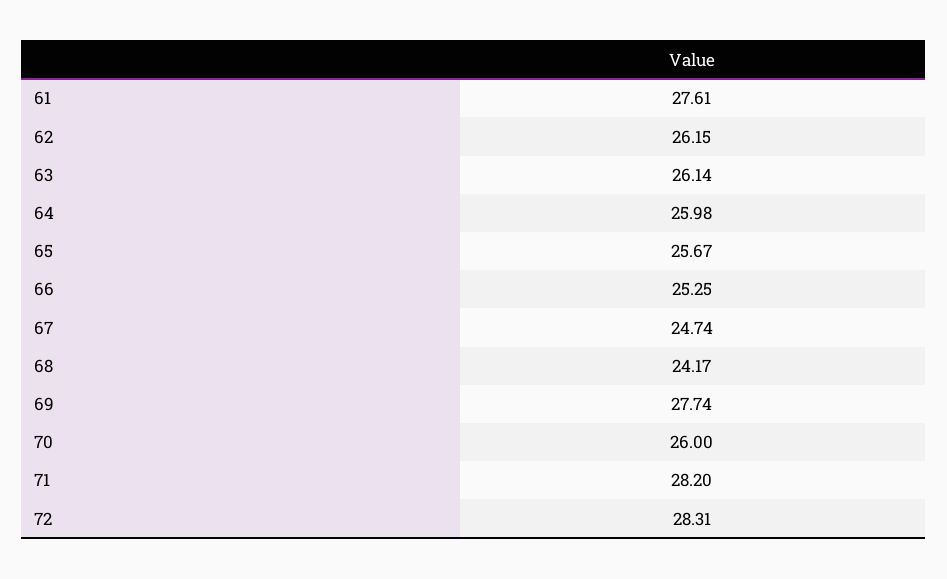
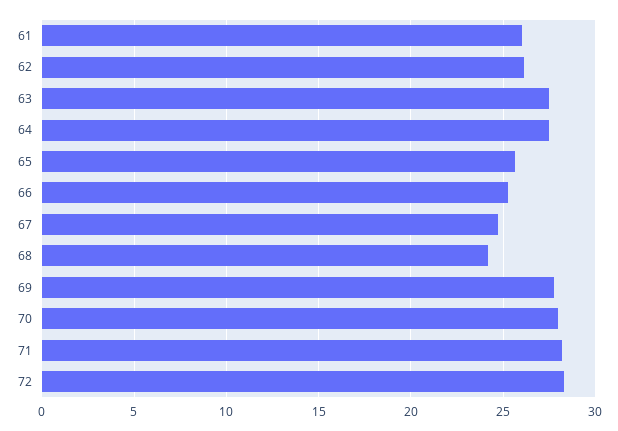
  {
-   "61": 27.61,
+   "61": 26,
    "62": 26.15,
-   "63": 26.14,
+   "63": 27.5,
-   "64": 25.98,
+   "64": 27.5,
    "65": 25.67,
    "66": 25.25,
    "67": 24.74,
    "68": 24.17,
    "69": 27.74,
-   "70": 26,
+   "70": 28,
    "71": 28.2,
    "72": 28.31
  }

